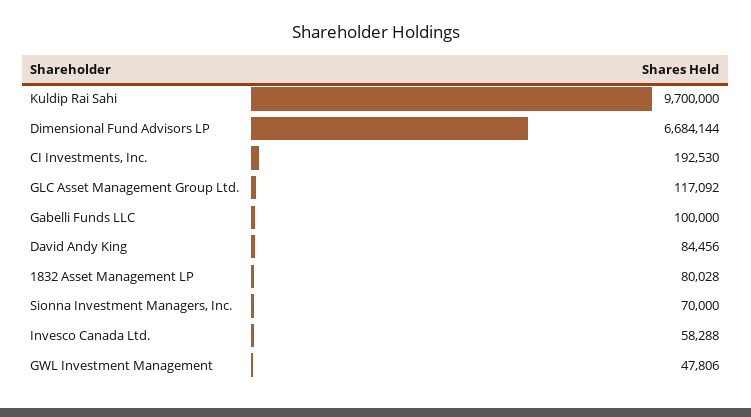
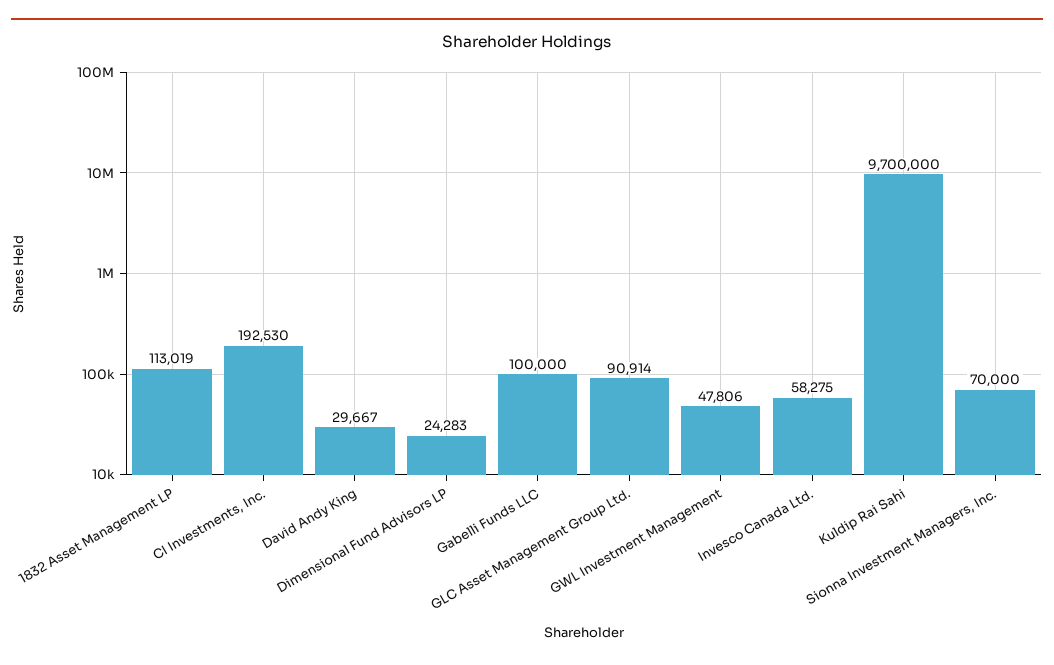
  {
    "Kuldip Rai Sahi": 9700000,
-   "Dimensional Fund Advisors LP": 6684144,
+   "Dimensional Fund Advisors LP": 24283,
    "CI Investments, Inc.": 192530,
-   "GLC Asset Management Group Ltd.": 117092,
+   "GLC Asset Management Group Ltd.": 90914,
    "Gabelli Funds LLC": 100000,
-   "David Andy King": 84456,
+   "David Andy King": 29667,
-   "1832 Asset Management LP": 80028,
+   "1832 Asset Management LP": 113019,
    "Sionna Investment Managers, Inc.": 70000,
-   "Invesco Canada Ltd.": 58288,
+   "Invesco Canada Ltd.": 58275,
    "GWL Investment Management": 47806
  }

